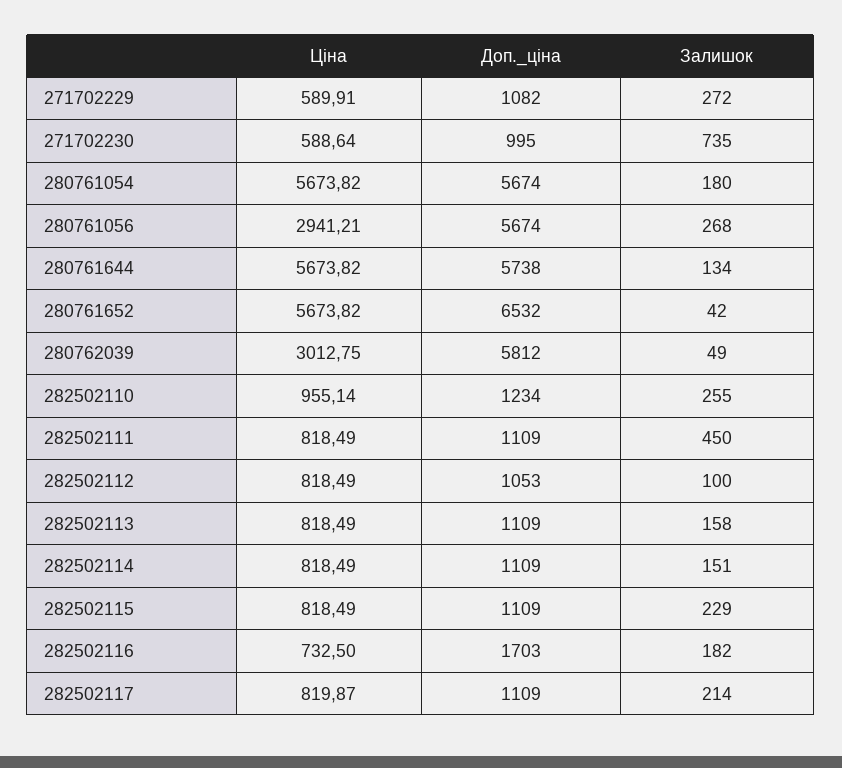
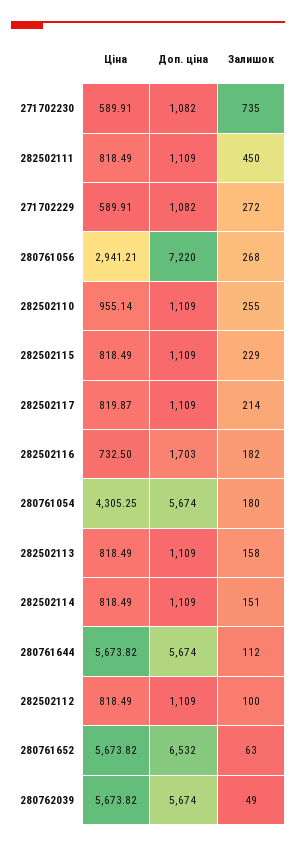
  {
    "Ціна": {
      "271702229": 589.91,
-     "271702230": 588.64,
+     "271702230": 589.91,
-     "280761054": 5673.82,
+     "280761054": 4305.25,
      "280761056": 2941.21,
      "280761644": 5673.82,
      "280761652": 5673.82,
-     "280762039": 3012.75,
+     "280762039": 5673.82,
      "282502110": 955.14,
      "282502111": 818.49,
      "282502112": 818.49,
      "282502113": 818.49,
      "282502114": 818.49,
      "282502115": 818.49,
      "282502116": 732.5,
      "282502117": 819.87
    },
    "Доп._ціна": {
      "271702229": 1082,
-     "271702230": 995,
+     "271702230": 1082,
      "280761054": 5674,
-     "280761056": 5674,
+     "280761056": 7220,
-     "280761644": 5738,
+     "280761644": 5674,
      "280761652": 6532,
-     "280762039": 5812,
+     "280762039": 5674,
-     "282502110": 1234,
+     "282502110": 1109,
      "282502111": 1109,
-     "282502112": 1053,
+     "282502112": 1109,
      "282502113": 1109,
      "282502114": 1109,
      "282502115": 1109,
      "282502116": 1703,
      "282502117": 1109
    },
    "Залишок": {
      "271702229": 272,
      "271702230": 735,
      "280761054": 180,
      "280761056": 268,
-     "280761644": 134,
+     "280761644": 112,
-     "280761652": 42,
+     "280761652": 63,
      "280762039": 49,
      "282502110": 255,
      "282502111": 450,
      "282502112": 100,
      "282502113": 158,
      "282502114": 151,
      "282502115": 229,
      "282502116": 182,
      "282502117": 214
    }
  }

